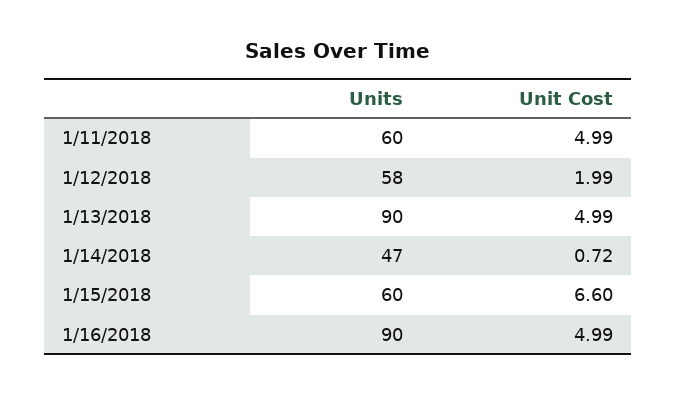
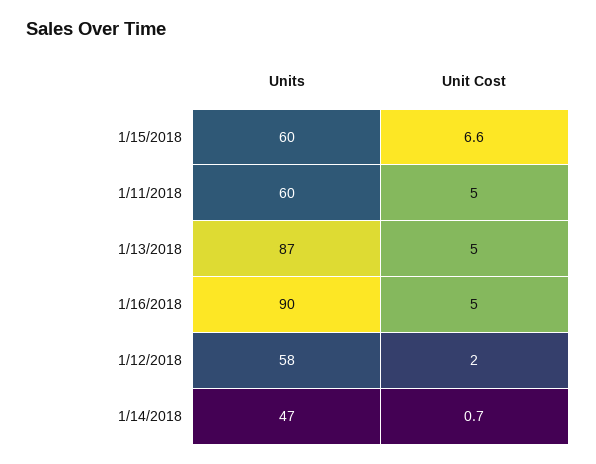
  {
    "Units": {
      "1/11/2018": 60,
      "1/12/2018": 58,
-     "1/13/2018": 90,
+     "1/13/2018": 87,
      "1/14/2018": 47,
      "1/15/2018": 60,
      "1/16/2018": 90
    },
    "Unit Cost": {
      "1/11/2018": 4.99,
      "1/12/2018": 1.99,
      "1/13/2018": 4.99,
      "1/14/2018": 0.72,
      "1/15/2018": 6.6,
      "1/16/2018": 4.99
    }
  }

